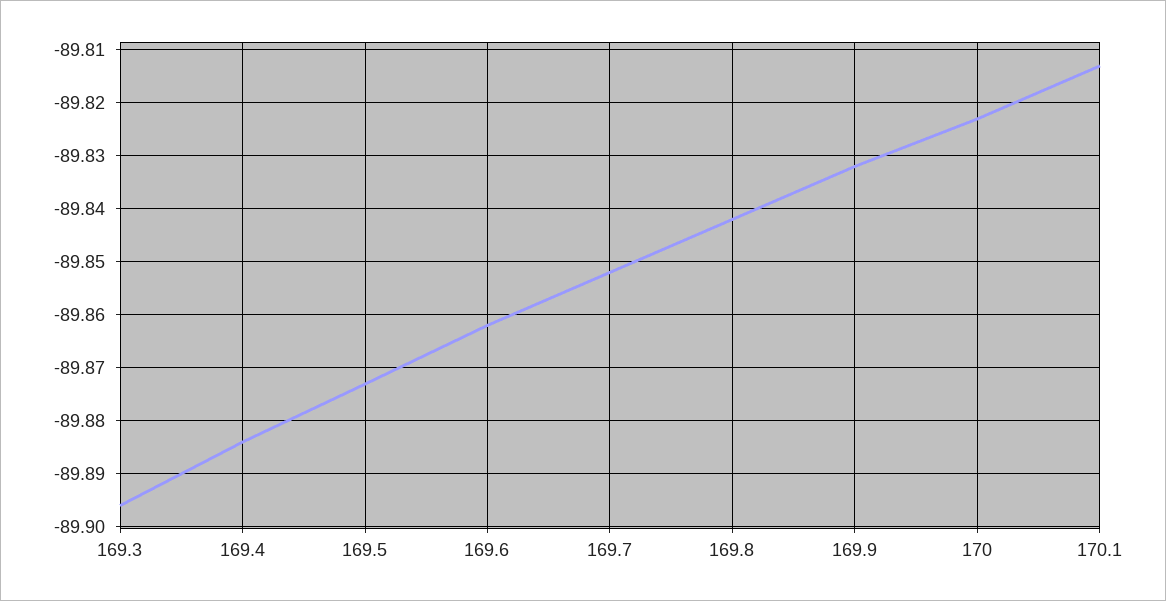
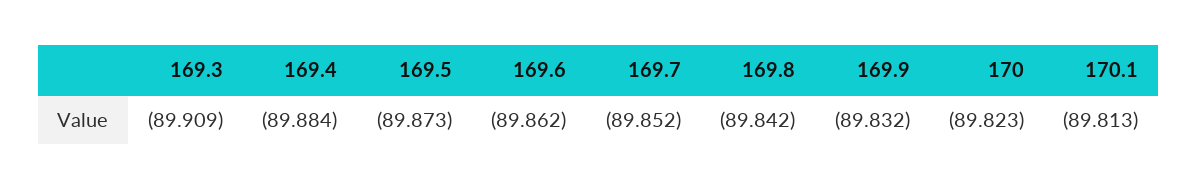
  {
-   "169.3": -89.895,
+   "169.3": -89.909,
    "169.4": -89.884,
    "169.5": -89.873,
    "169.6": -89.862,
    "169.7": -89.852,
    "169.8": -89.842,
    "169.9": -89.832,
    "170": -89.823,
    "170.1": -89.813
  }

